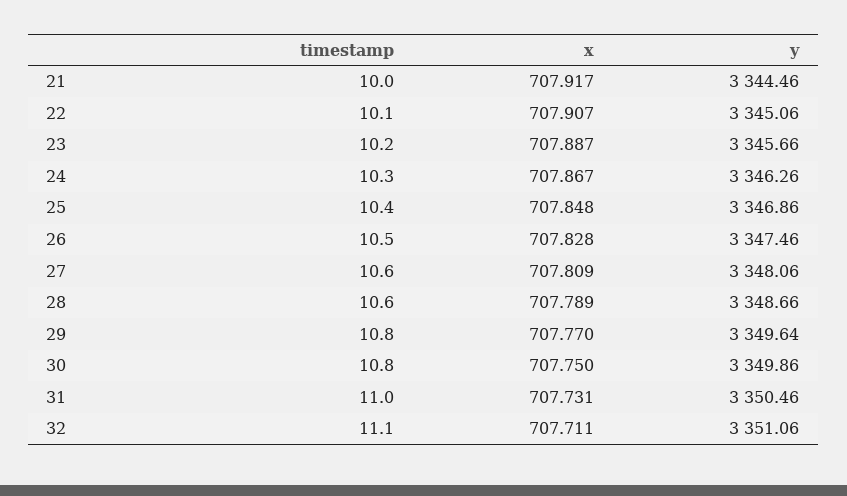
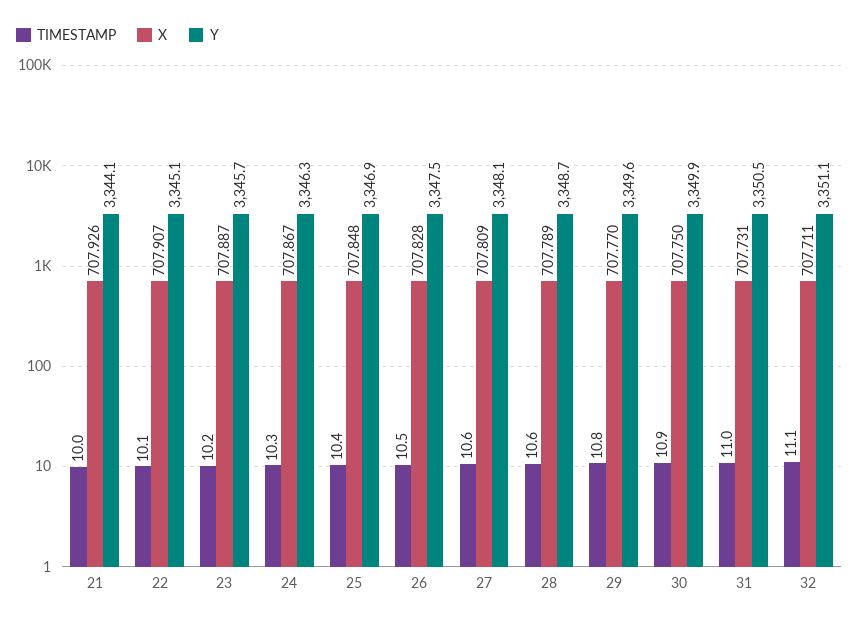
  {
    "timestamp": {
      "21": 10,
      "22": 10.1,
      "23": 10.2,
      "24": 10.3,
      "25": 10.4,
      "26": 10.5,
      "27": 10.6,
      "28": 10.6,
      "29": 10.8,
-     "30": 10.8,
+     "30": 10.9,
      "31": 11,
      "32": 11.1
    },
    "x": {
-     "21": 707.917,
+     "21": 707.926,
      "22": 707.907,
      "23": 707.887,
      "24": 707.867,
      "25": 707.848,
      "26": 707.828,
      "27": 707.809,
      "28": 707.789,
      "29": 707.77,
      "30": 707.75,
      "31": 707.731,
      "32": 707.711
    },
    "y": {
-     "21": 3344.46,
+     "21": 3344.1,
      "22": 3345.06,
      "23": 3345.66,
      "24": 3346.26,
      "25": 3346.86,
      "26": 3347.46,
      "27": 3348.06,
      "28": 3348.66,
      "29": 3349.64,
      "30": 3349.86,
      "31": 3350.46,
      "32": 3351.06
    }
  }

